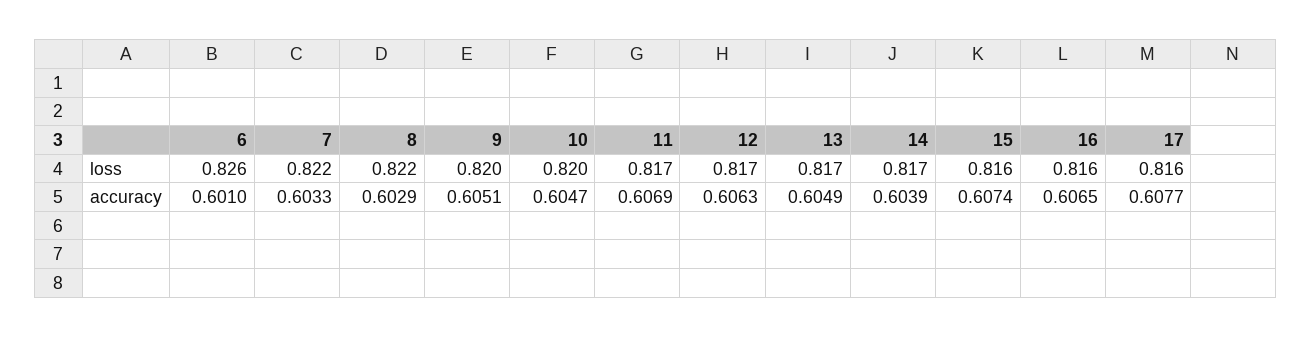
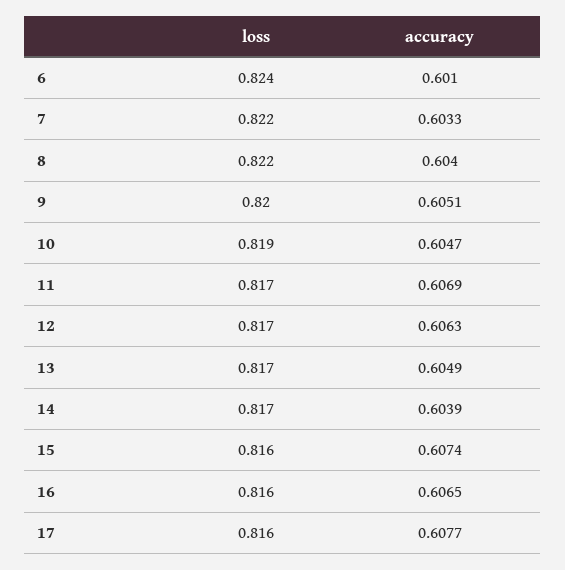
  {
    "6": {
-     "loss": 0.826,
+     "loss": 0.824,
      "accuracy": 0.601
    },
    "7": {
      "loss": 0.822,
      "accuracy": 0.6033
    },
    "8": {
      "loss": 0.822,
-     "accuracy": 0.6029
+     "accuracy": 0.604
    },
    "9": {
      "loss": 0.82,
      "accuracy": 0.6051
    },
    "10": {
-     "loss": 0.82,
+     "loss": 0.819,
      "accuracy": 0.6047
    },
    "11": {
      "loss": 0.817,
      "accuracy": 0.6069
    },
    "12": {
      "loss": 0.817,
      "accuracy": 0.6063
    },
    "13": {
      "loss": 0.817,
      "accuracy": 0.6049
    },
    "14": {
      "loss": 0.817,
      "accuracy": 0.6039
    },
    "15": {
      "loss": 0.816,
      "accuracy": 0.6074
    },
    "16": {
      "loss": 0.816,
      "accuracy": 0.6065
    },
    "17": {
      "loss": 0.816,
      "accuracy": 0.6077
    }
  }

